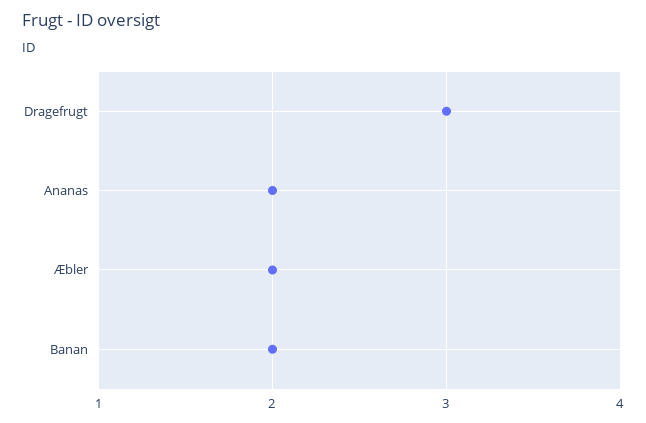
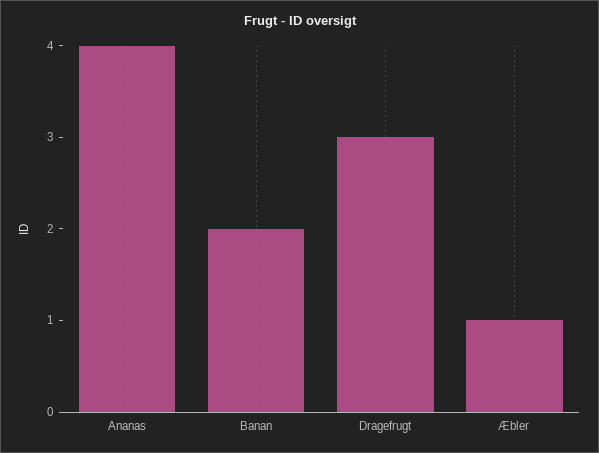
  {
    "Dragefrugt": 3,
-   "Ananas": 2,
+   "Ananas": 4,
-   "Æbler": 2,
+   "Æbler": 1,
    "Banan": 2
  }

